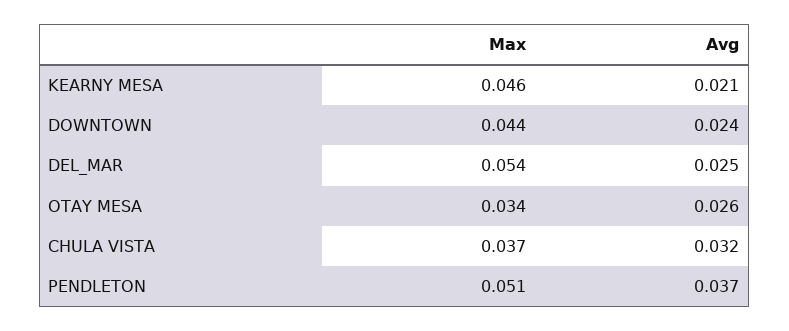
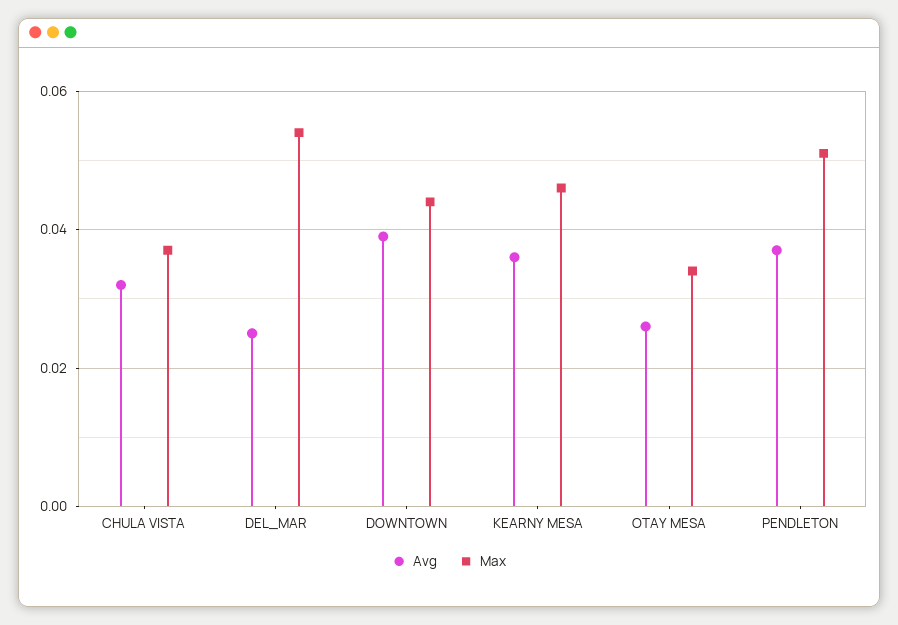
  {
    "Max": {
      "KEARNY MESA": 0.046,
      "DOWNTOWN": 0.044,
      "DEL_MAR": 0.054,
      "OTAY MESA": 0.034,
      "CHULA VISTA": 0.037,
      "PENDLETON": 0.051
    },
    "Avg": {
-     "KEARNY MESA": 0.021,
+     "KEARNY MESA": 0.035,
-     "DOWNTOWN": 0.024,
+     "DOWNTOWN": 0.04,
      "DEL_MAR": 0.025,
      "OTAY MESA": 0.026,
      "CHULA VISTA": 0.032,
      "PENDLETON": 0.037
    }
  }

